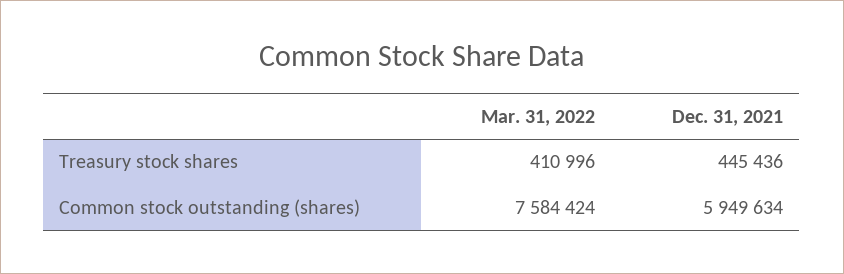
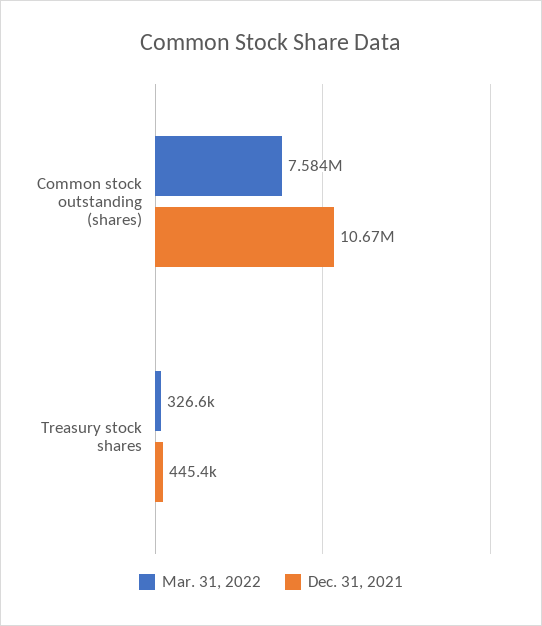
  {
    "Mar. 31, 2022": {
-     "Treasury stock shares": 410996,
+     "Treasury stock shares": 326600,
      "Common stock outstanding (shares)": 7584424
    },
    "Dec. 31, 2021": {
      "Treasury stock shares": 445436,
-     "Common stock outstanding (shares)": 5949634
+     "Common stock outstanding (shares)": 10670000
    }
  }

